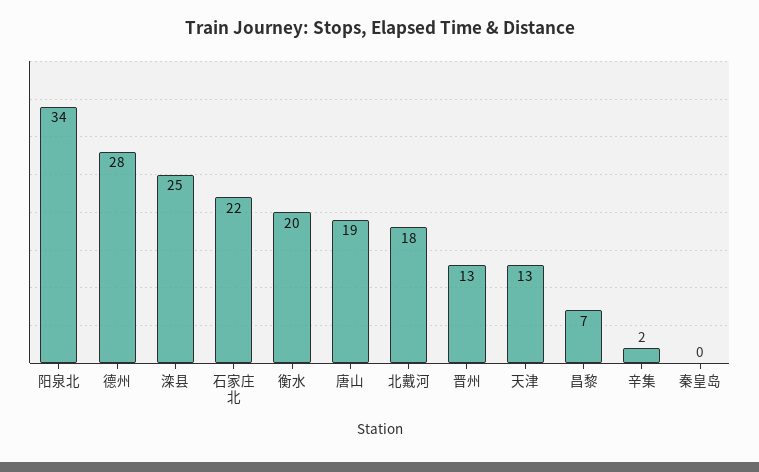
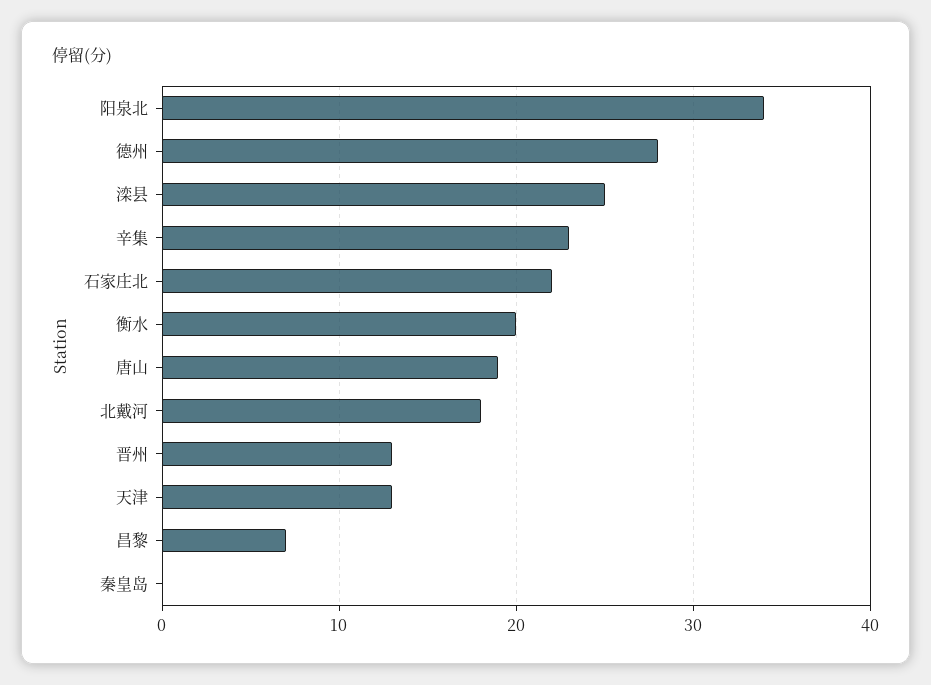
  {
    "阳泉北": 34,
    "德州": 28,
    "滦县": 25,
    "石家庄北": 22,
    "衡水": 20,
    "唐山": 19,
    "北戴河": 18,
    "晋州": 13,
    "天津": 13,
    "昌黎": 7,
-   "辛集": 2,
+   "辛集": 23,
    "秦皇岛": 0
  }

